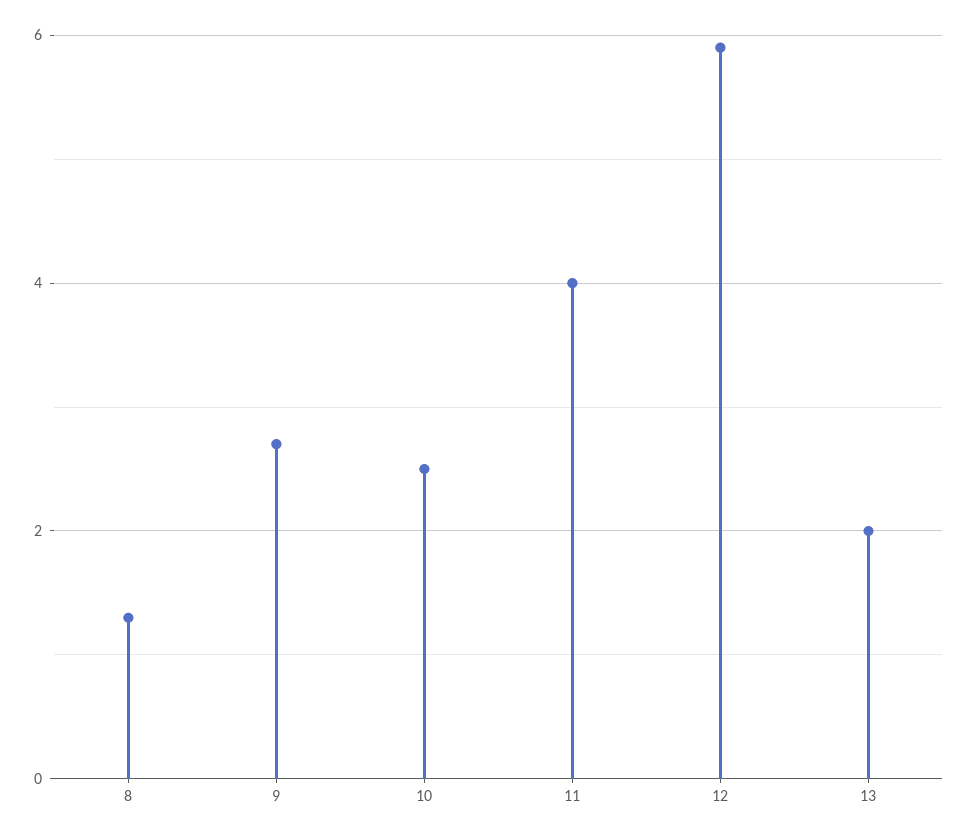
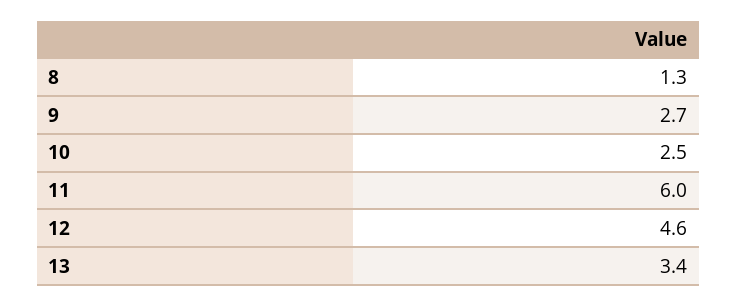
  {
    "8": 1.3,
    "9": 2.7,
    "10": 2.5,
-   "11": 4,
+   "11": 6,
-   "12": 6,
+   "12": 4.6,
-   "13": 2
+   "13": 3.4
  }

